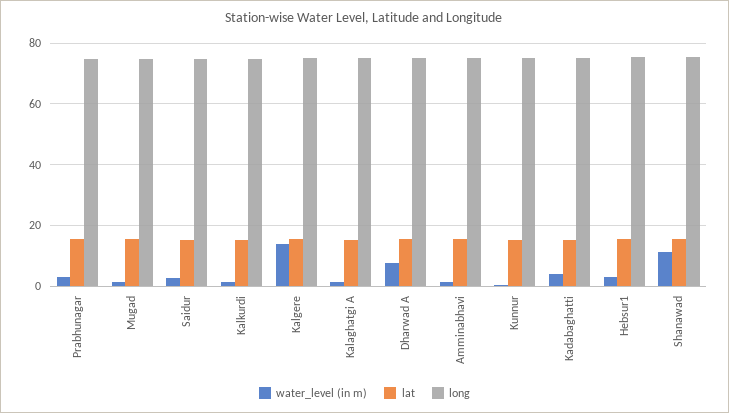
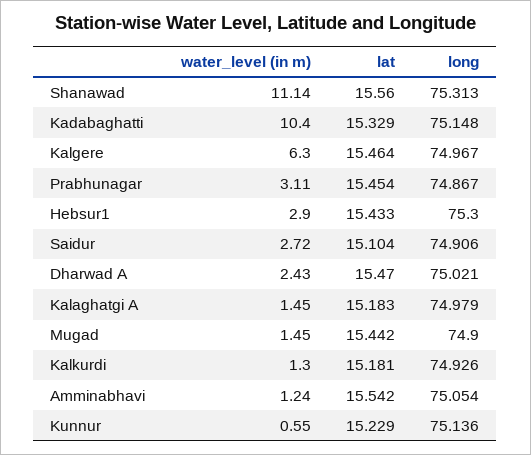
  {
    "water_level (in m)": {
      "Prabhunagar": 3.11,
      "Mugad": 1.45,
      "Saidur": 2.72,
      "Kalkurdi": 1.3,
-     "Kalgere": 14,
+     "Kalgere": 6.3,
      "Kalaghatgi A": 1.45,
-     "Dharwad A": 8,
+     "Dharwad A": 2.43,
      "Amminabhavi": 1.24,
      "Kunnur": 0.55,
-     "Kadabaghatti": 4,
+     "Kadabaghatti": 10.4,
      "Hebsur1": 2.9,
      "Shanawad": 11.14
    },
    "lat": {
      "Prabhunagar": 15.454,
      "Mugad": 15.442,
      "Saidur": 15.104,
      "Kalkurdi": 15.181,
      "Kalgere": 15.464,
      "Kalaghatgi A": 15.183,
      "Dharwad A": 15.47,
      "Amminabhavi": 15.542,
      "Kunnur": 15.229,
      "Kadabaghatti": 15.329,
      "Hebsur1": 15.433,
      "Shanawad": 15.56
    },
    "long": {
      "Prabhunagar": 74.867,
      "Mugad": 74.9,
      "Saidur": 74.906,
      "Kalkurdi": 74.926,
      "Kalgere": 74.967,
      "Kalaghatgi A": 74.979,
      "Dharwad A": 75.021,
      "Amminabhavi": 75.054,
      "Kunnur": 75.136,
      "Kadabaghatti": 75.148,
      "Hebsur1": 75.3,
      "Shanawad": 75.313
    }
  }

